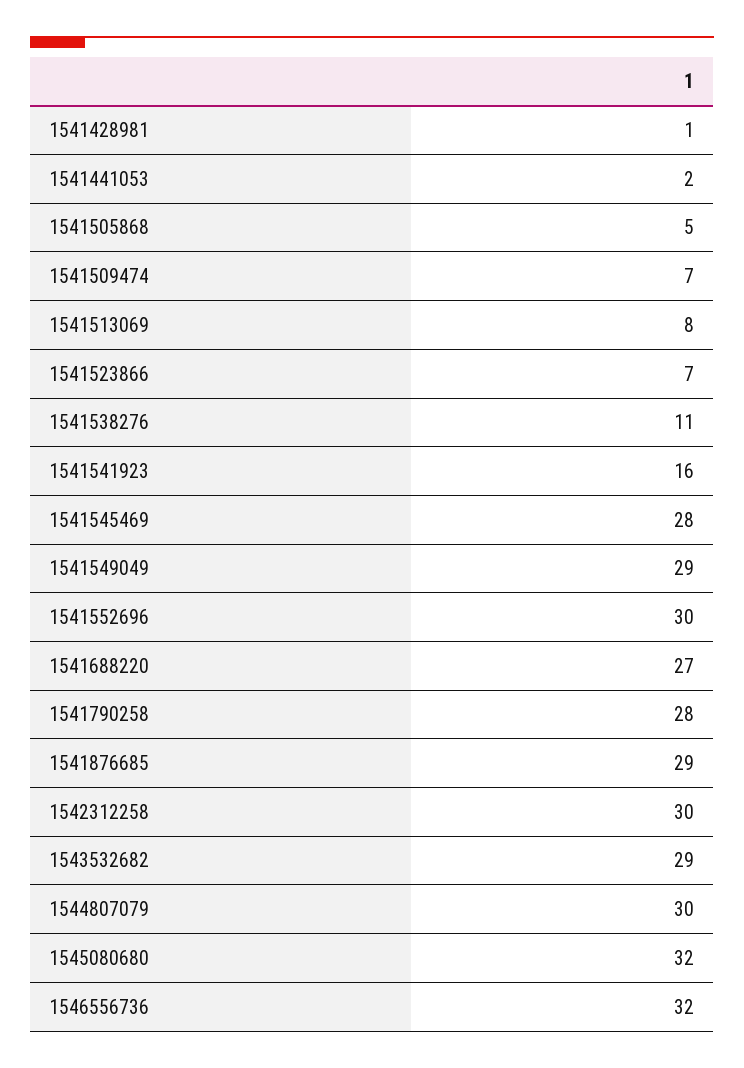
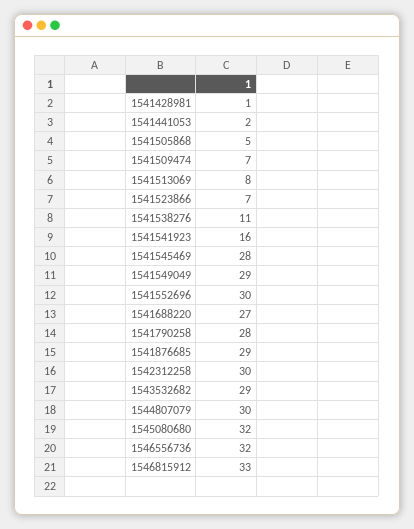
  {
    "1541428981": 1,
    "1541441053": 2,
    "1541505868": 5,
    "1541509474": 7,
    "1541513069": 8,
    "1541523866": 7,
    "1541538276": 11,
    "1541541923": 16,
    "1541545469": 28,
    "1541549049": 29,
    "1541552696": 30,
    "1541688220": 27,
    "1541790258": 28,
    "1541876685": 29,
    "1542312258": 30,
    "1543532682": 29,
    "1544807079": 30,
    "1545080680": 32,
-   "1546556736": 32
+   "1546556736": 32,
+   "1546815912": 33
  }

